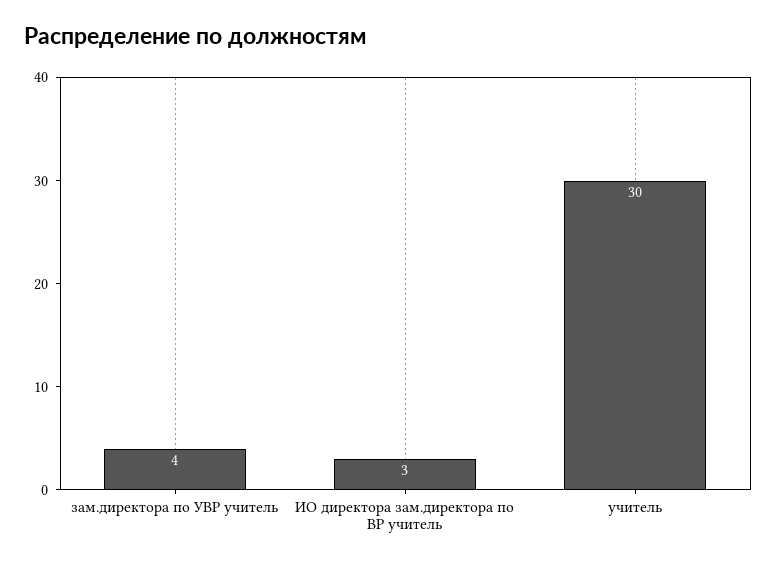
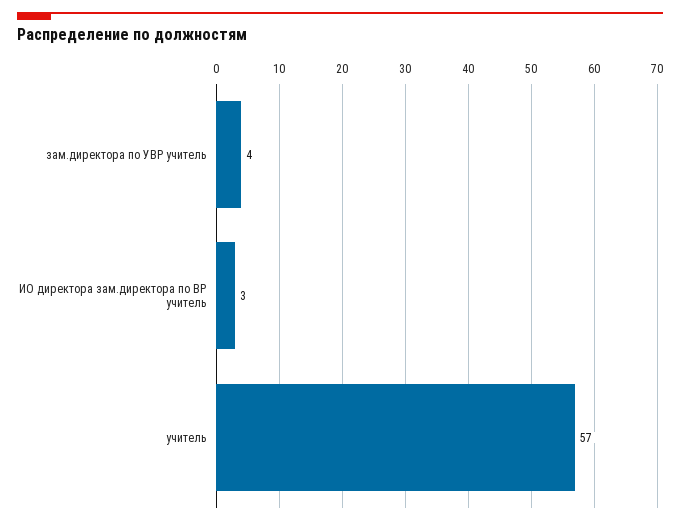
  {
    "зам.директора по УВР учитель": 4,
    "ИО директора зам.директора по ВР учитель": 3,
-   "учитель": 30
+   "учитель": 57
  }

